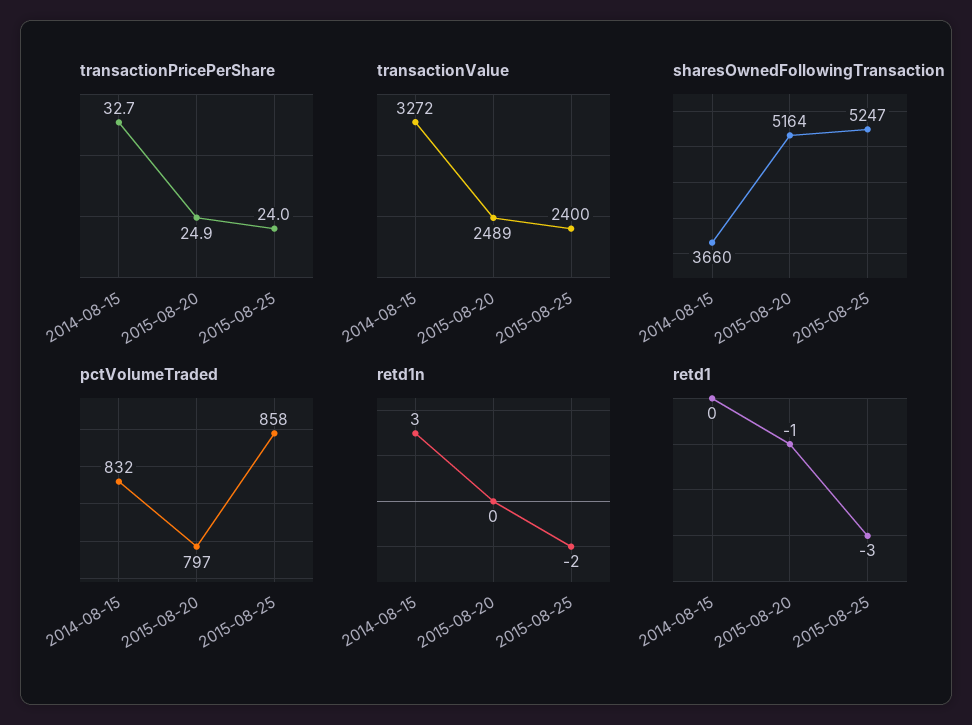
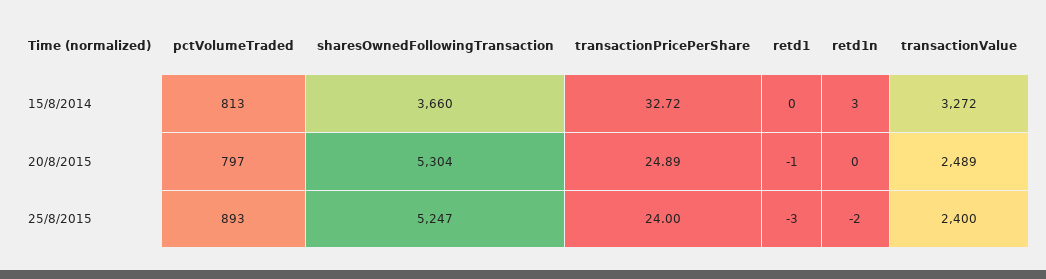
  {
    "transactionPricePerShare": {
      "2014-08-15": 32.72,
      "2015-08-20": 24.89,
      "2015-08-25": 24
    },
    "transactionValue": {
      "2014-08-15": 3272,
      "2015-08-20": 2489,
      "2015-08-25": 2400
    },
    "sharesOwnedFollowingTransaction": {
      "2014-08-15": 3660,
-     "2015-08-20": 5164,
+     "2015-08-20": 5304,
      "2015-08-25": 5247
    },
    "pctVolumeTraded": {
-     "2014-08-15": 832,
+     "2014-08-15": 813,
      "2015-08-20": 797,
-     "2015-08-25": 858
+     "2015-08-25": 893
    },
    "retd1n": {
      "2014-08-15": 3,
      "2015-08-20": 0,
      "2015-08-25": -2
    },
    "retd1": {
      "2014-08-15": 0,
      "2015-08-20": -1,
      "2015-08-25": -3
    }
  }

